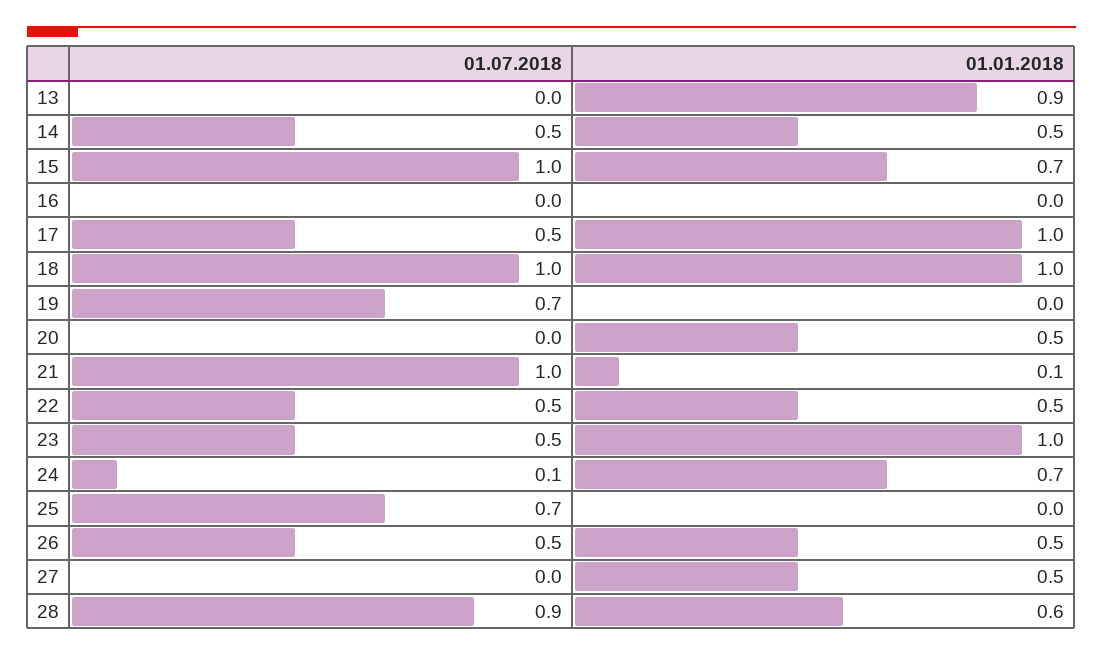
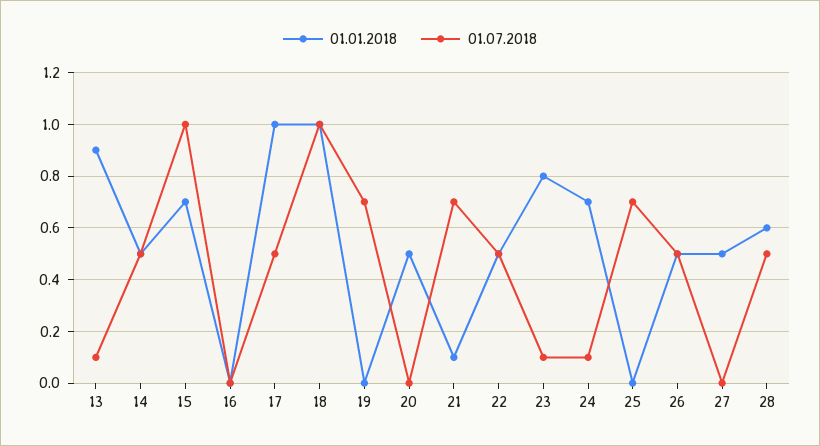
  {
    "01.07.2018": {
-     "13": 0,
+     "13": 0.1,
      "14": 0.5,
      "15": 1,
      "16": 0,
      "17": 0.5,
      "18": 1,
      "19": 0.7,
      "20": 0,
-     "21": 1,
+     "21": 0.7,
      "22": 0.5,
-     "23": 0.5,
+     "23": 0.1,
      "24": 0.1,
      "25": 0.7,
      "26": 0.5,
      "27": 0,
-     "28": 0.9
+     "28": 0.5
    },
    "01.01.2018": {
      "13": 0.9,
      "14": 0.5,
      "15": 0.7,
      "16": 0,
      "17": 1,
      "18": 1,
      "19": 0,
      "20": 0.5,
      "21": 0.1,
      "22": 0.5,
-     "23": 1,
+     "23": 0.8,
      "24": 0.7,
      "25": 0,
      "26": 0.5,
      "27": 0.5,
      "28": 0.6
    }
  }

